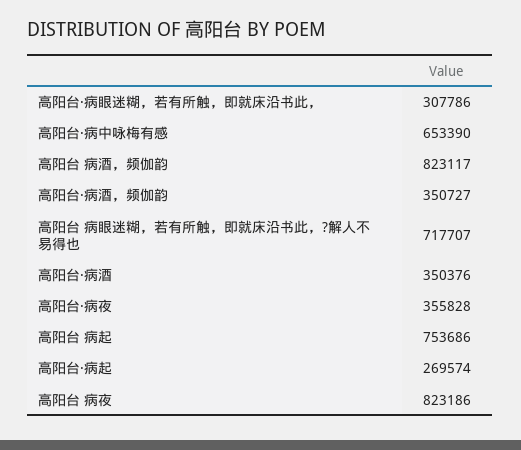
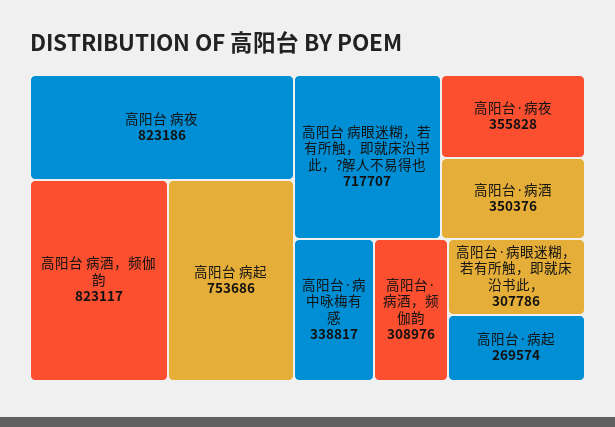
  {
    "高阳台·病眼迷糊，若有所触，即就床沿书此，": 307786,
-   "高阳台·病中咏梅有感": 653390,
+   "高阳台·病中咏梅有感": 338817,
    "高阳台 病酒，频伽韵": 823117,
-   "高阳台·病酒，频伽韵": 350727,
+   "高阳台·病酒，频伽韵": 308976,
    "高阳台 病眼迷糊，若有所触，即就床沿书此，?解人不易得也": 717707,
    "高阳台·病酒": 350376,
    "高阳台·病夜": 355828,
    "高阳台 病起": 753686,
    "高阳台·病起": 269574,
    "高阳台 病夜": 823186
  }

